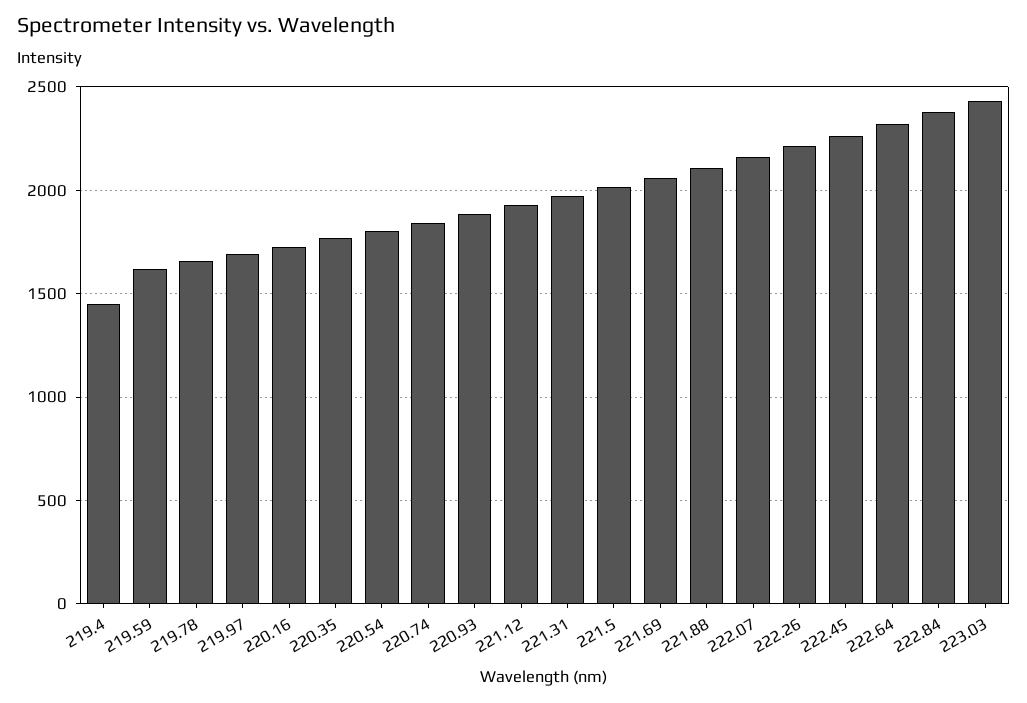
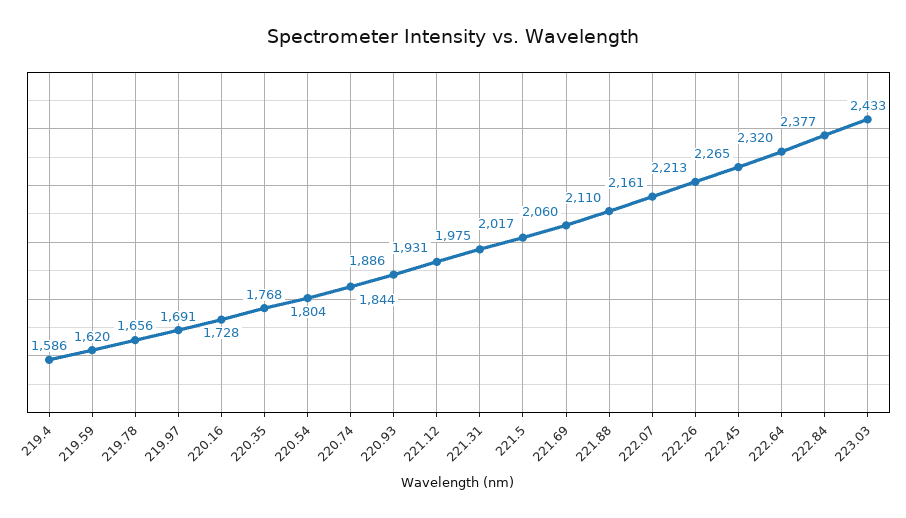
  {
-   "219.4": 1450,
+   "219.4": 1586,
    "219.59": 1620,
    "219.78": 1656,
    "219.97": 1691,
    "220.16": 1728,
    "220.35": 1768,
    "220.54": 1804,
    "220.74": 1844,
    "220.93": 1886,
    "221.12": 1931,
    "221.31": 1975,
    "221.5": 2017,
    "221.69": 2060,
    "221.88": 2110,
    "222.07": 2161,
    "222.26": 2213,
    "222.45": 2265,
    "222.64": 2320,
    "222.84": 2377,
    "223.03": 2433
  }

